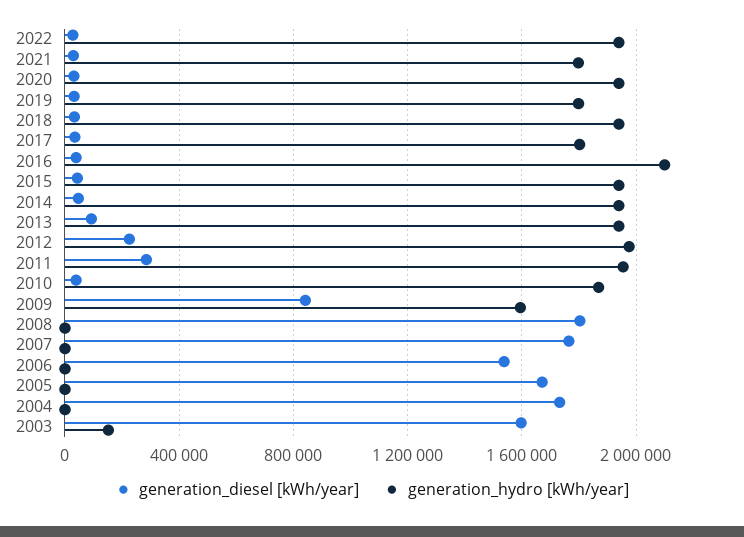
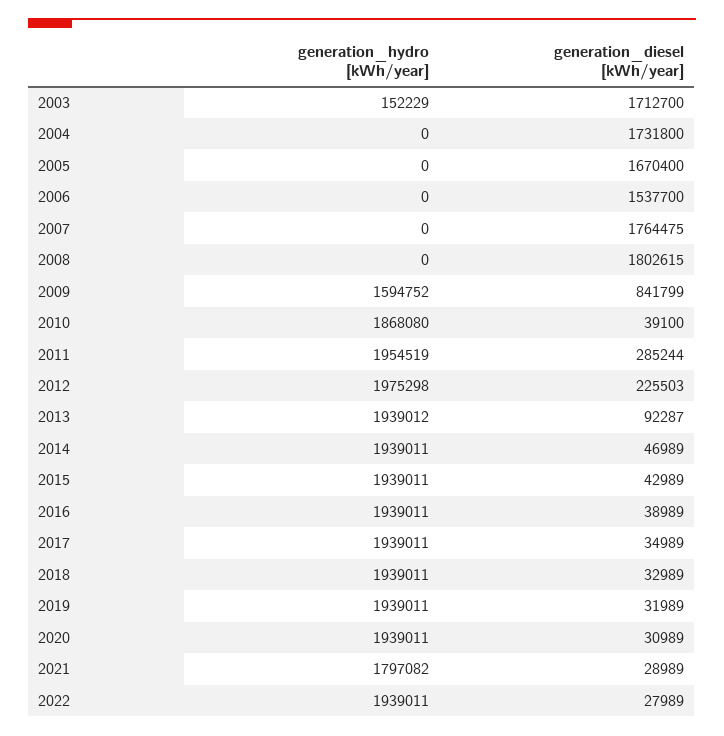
  {
    "generation_diesel [kWh/year]": {
      "2022": 27989,
      "2021": 28989,
      "2020": 30989,
      "2019": 31989,
      "2018": 32989,
      "2017": 34989,
      "2016": 38989,
      "2015": 42989,
      "2014": 46989,
      "2013": 92287,
      "2012": 225503,
      "2011": 285244,
      "2010": 39100,
      "2009": 841799,
      "2008": 1802615,
      "2007": 1764475,
      "2006": 1537700,
      "2005": 1670400,
      "2004": 1731800,
-     "2003": 1600000
+     "2003": 1712700
    },
    "generation_hydro [kWh/year]": {
      "2022": 1939011,
      "2021": 1797082,
      "2020": 1939011,
-     "2019": 1800000,
+     "2019": 1939011,
      "2018": 1939011,
-     "2017": 1800000,
+     "2017": 1939011,
-     "2016": 2100000,
+     "2016": 1939011,
      "2015": 1939011,
      "2014": 1939011,
      "2013": 1939012,
      "2012": 1975298,
      "2011": 1954519,
      "2010": 1868080,
      "2009": 1594752,
      "2008": 0,
      "2007": 0,
      "2006": 0,
      "2005": 0,
      "2004": 0,
      "2003": 152229
    }
  }

